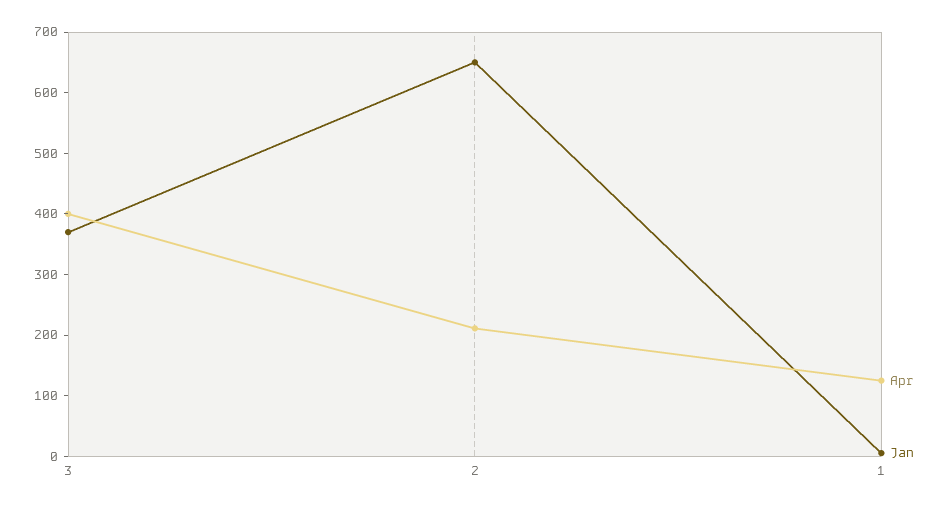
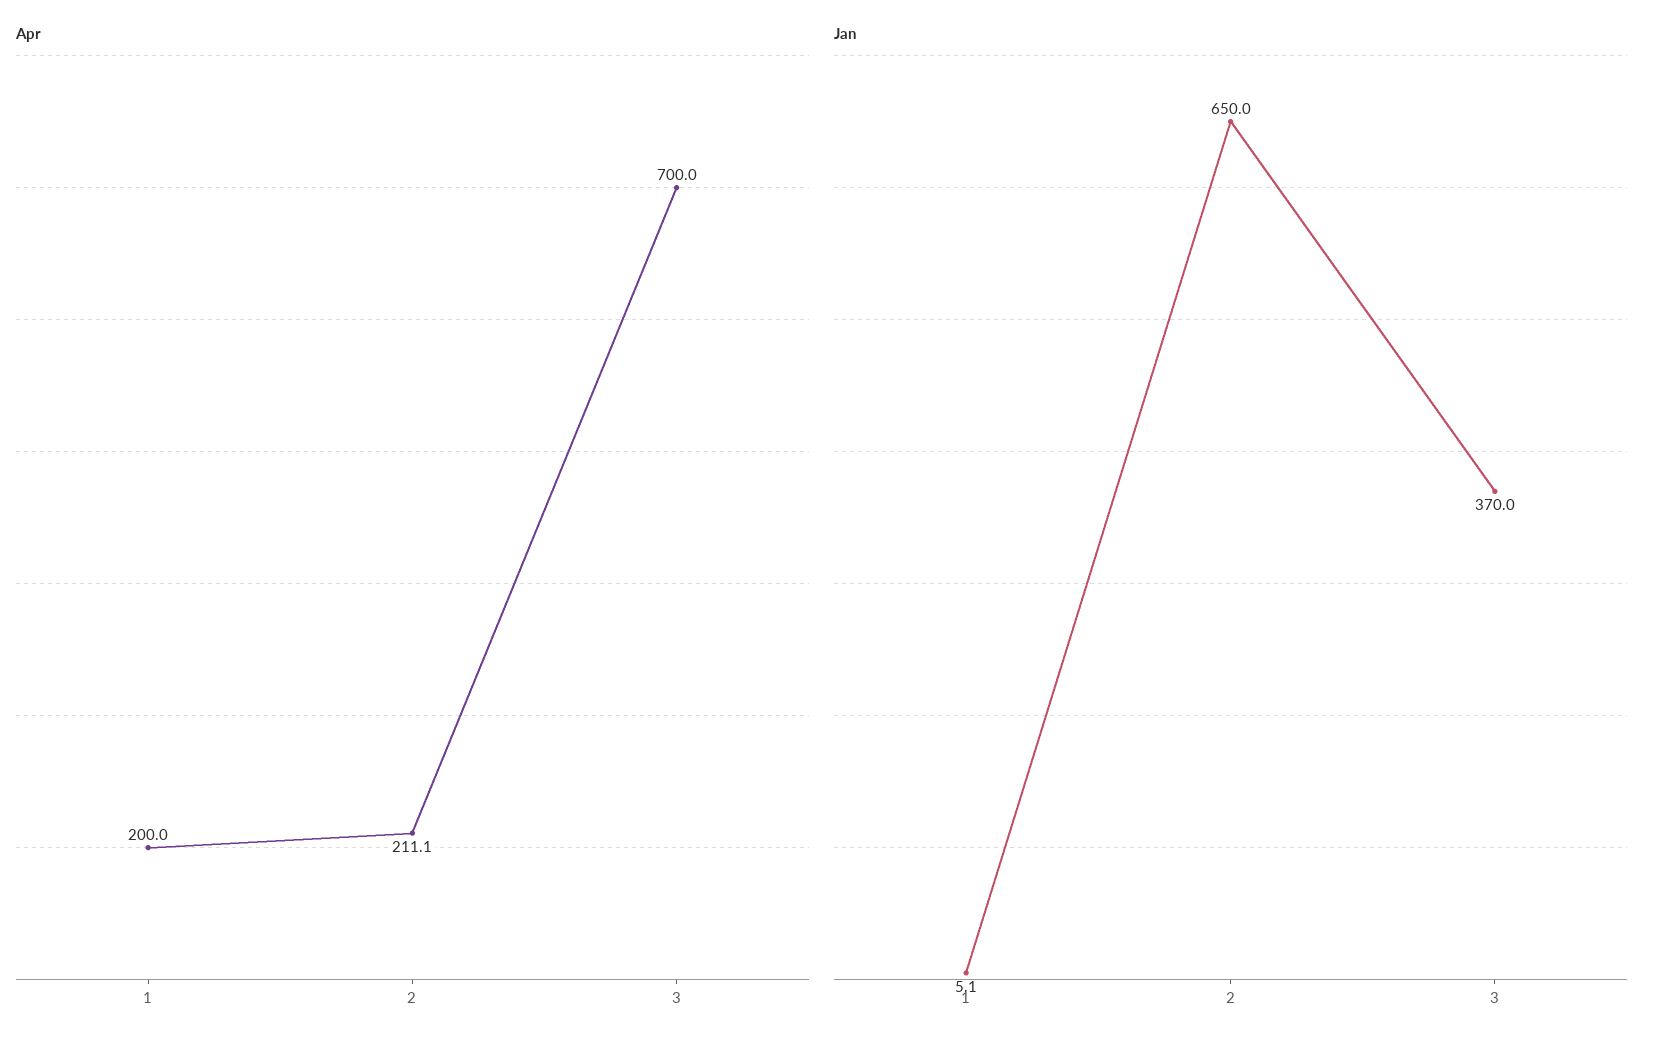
  {
    "Apr": {
-     "3": 400,
+     "3": 700,
      "2": 211.1,
-     "1": 120
+     "1": 200
    },
    "Jan": {
      "3": 370,
      "2": 650,
      "1": 5.1
    }
  }

